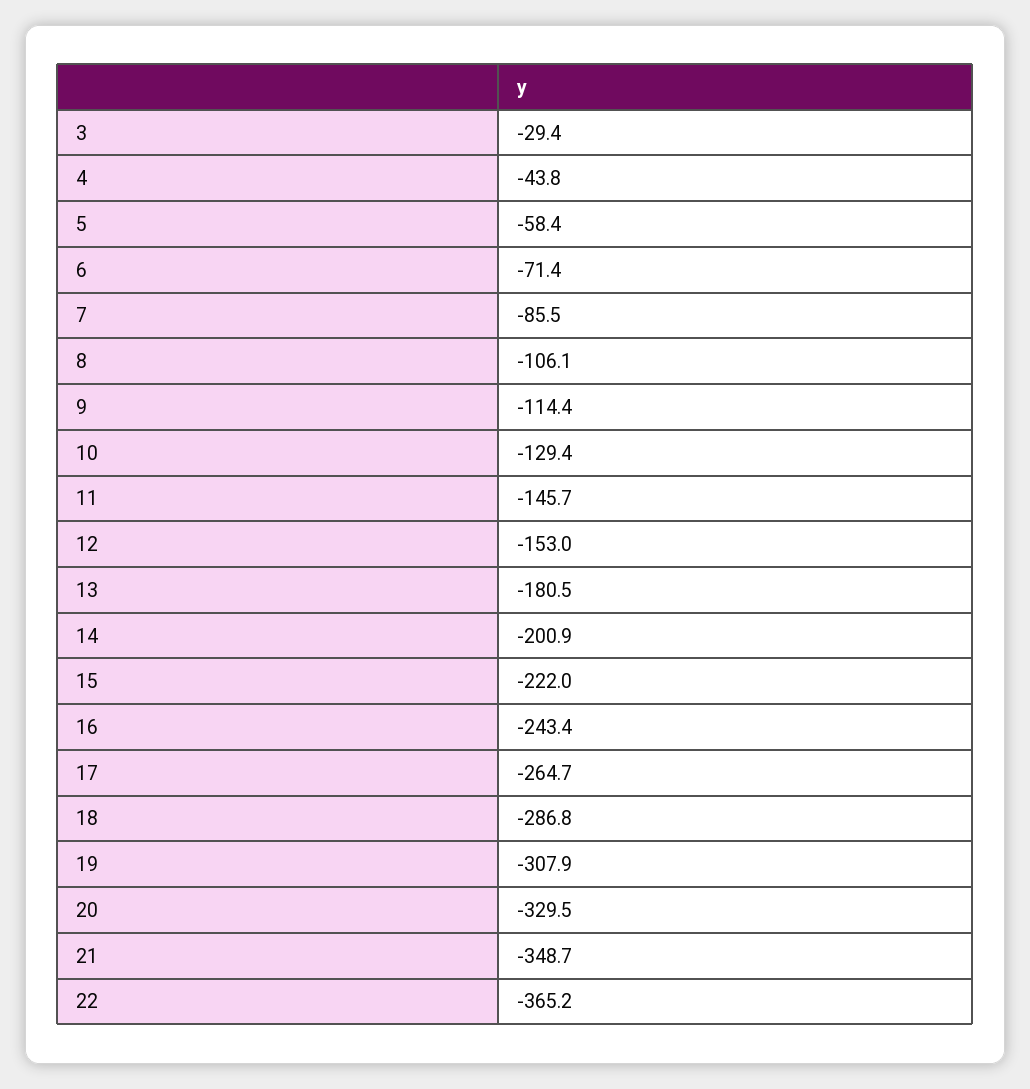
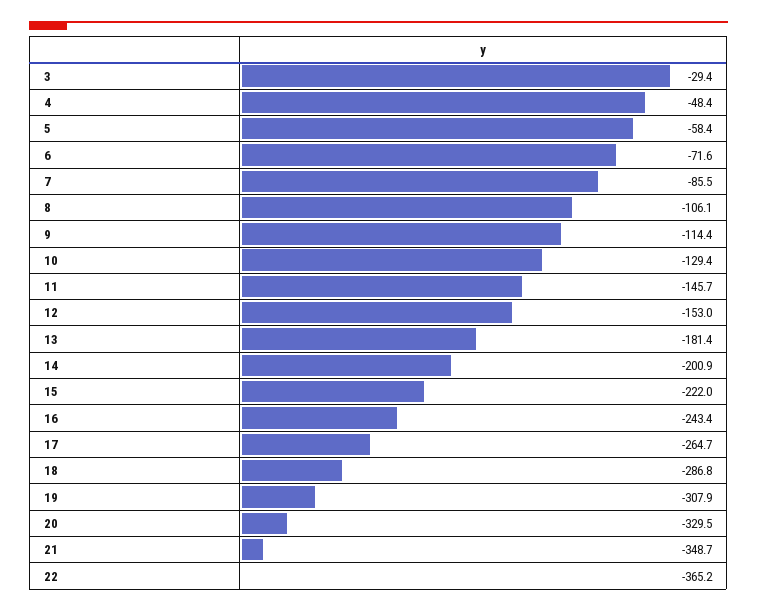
  {
    "3": -29.4,
-   "4": -43.8,
+   "4": -48.4,
    "5": -58.4,
-   "6": -71.4,
+   "6": -71.6,
    "7": -85.5,
    "8": -106.1,
    "9": -114.4,
    "10": -129.4,
    "11": -145.7,
    "12": -153,
-   "13": -180.5,
+   "13": -181.4,
    "14": -200.9,
    "15": -222,
    "16": -243.4,
    "17": -264.7,
    "18": -286.8,
    "19": -307.9,
    "20": -329.5,
    "21": -348.7,
    "22": -365.2
  }

